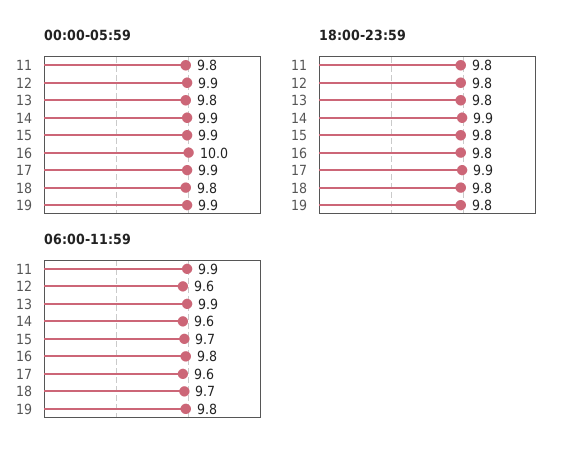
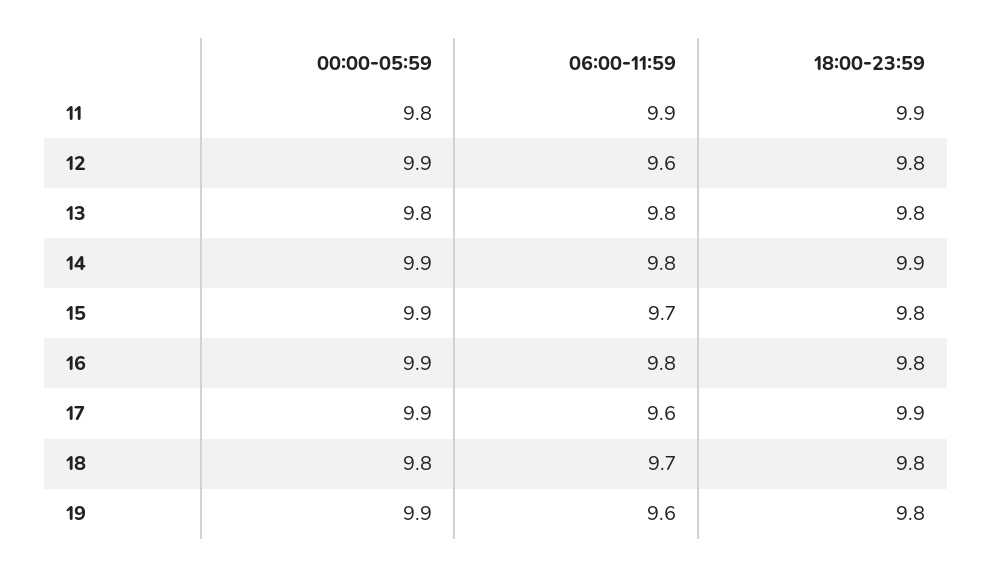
  {
    "00:00-05:59": {
      "11": 9.8,
      "12": 9.9,
      "13": 9.8,
      "14": 9.9,
      "15": 9.9,
-     "16": 10,
+     "16": 9.9,
      "17": 9.9,
      "18": 9.8,
      "19": 9.9
    },
    "18:00-23:59": {
-     "11": 9.8,
+     "11": 9.9,
      "12": 9.8,
      "13": 9.8,
      "14": 9.9,
      "15": 9.8,
      "16": 9.8,
      "17": 9.9,
      "18": 9.8,
      "19": 9.8
    },
    "06:00-11:59": {
      "11": 9.9,
      "12": 9.6,
-     "13": 9.9,
+     "13": 9.8,
-     "14": 9.6,
+     "14": 9.8,
      "15": 9.7,
      "16": 9.8,
      "17": 9.6,
      "18": 9.7,
-     "19": 9.8
+     "19": 9.6
    }
  }

